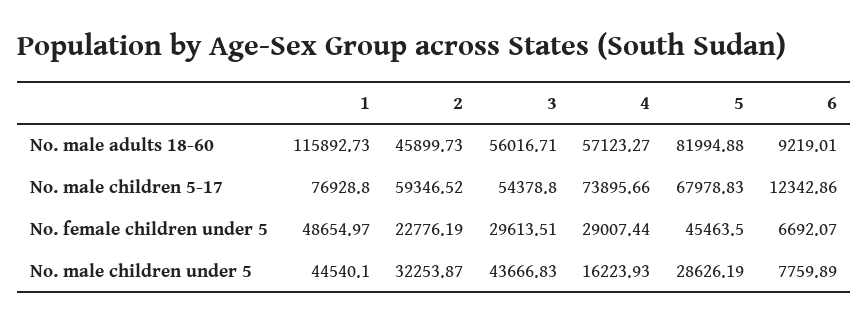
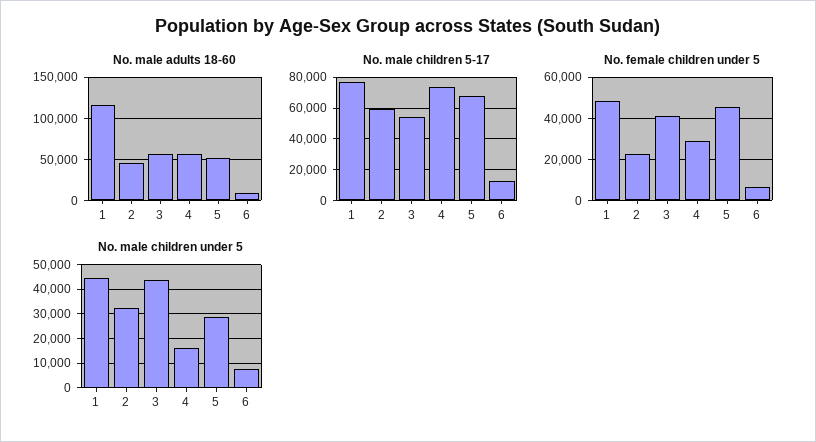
  {
    "No. male adults 18-60": {
      "1": 115892.73,
      "2": 45899.73,
      "3": 56016.71,
      "4": 57123.27,
-     "5": 81994.88,
+     "5": 50000,
      "6": 9219.01
    },
    "No. male children 5-17": {
      "1": 76928.8,
      "2": 59346.52,
      "3": 54378.8,
      "4": 73895.66,
      "5": 67978.83,
      "6": 12342.86
    },
    "No. female children under 5": {
      "1": 48654.97,
      "2": 22776.19,
-     "3": 29613.51,
+     "3": 40000,
      "4": 29007.44,
      "5": 45463.5,
      "6": 6692.07
    },
    "No. male children under 5": {
      "1": 44540.1,
      "2": 32253.87,
      "3": 43666.83,
      "4": 16223.93,
      "5": 28626.19,
      "6": 7759.89
    }
  }

